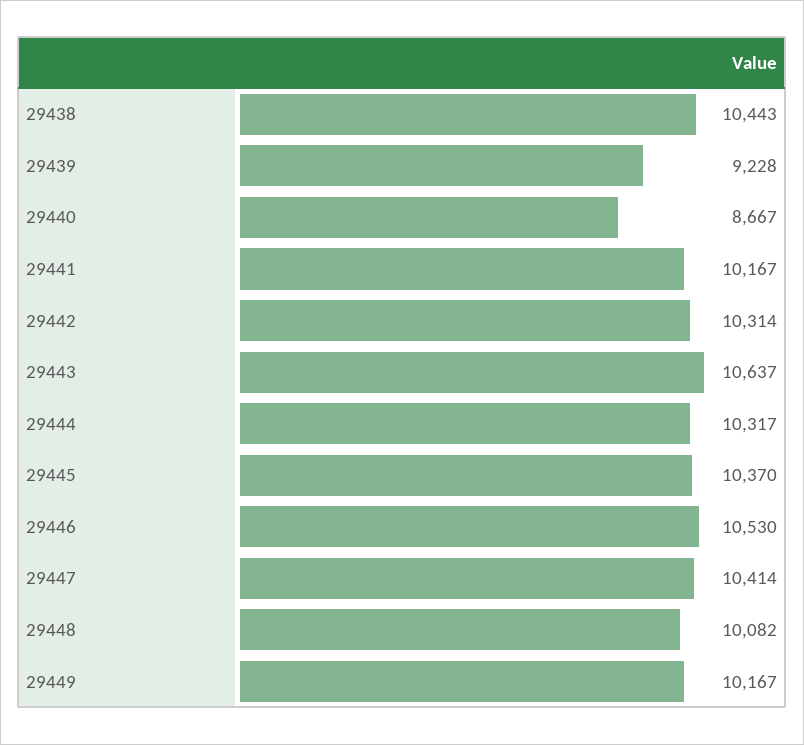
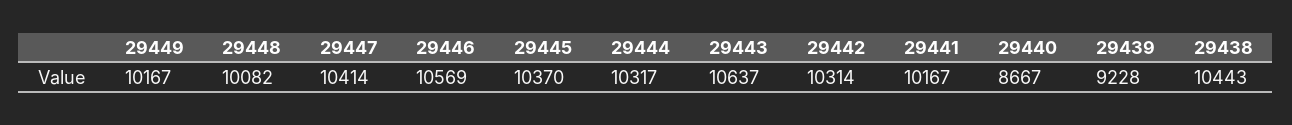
  {
    "29438": 10443,
    "29439": 9228,
    "29440": 8667,
    "29441": 10167,
    "29442": 10314,
    "29443": 10637,
    "29444": 10317,
    "29445": 10370,
-   "29446": 10530,
+   "29446": 10569,
    "29447": 10414,
    "29448": 10082,
    "29449": 10167
  }

